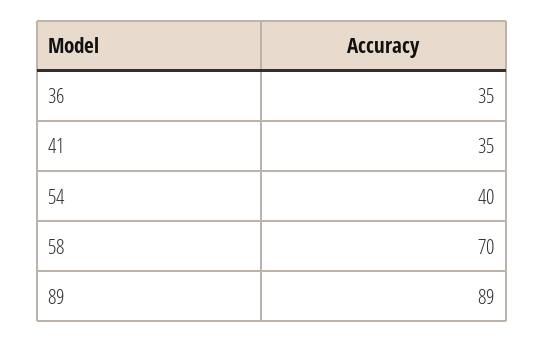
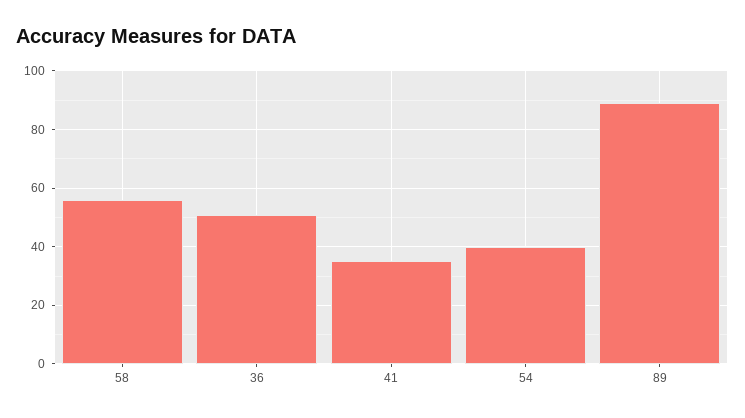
  {
-   "36": 35,
+   "36": 50,
    "41": 35,
    "54": 40,
-   "58": 70,
+   "58": 55,
    "89": 89
  }

